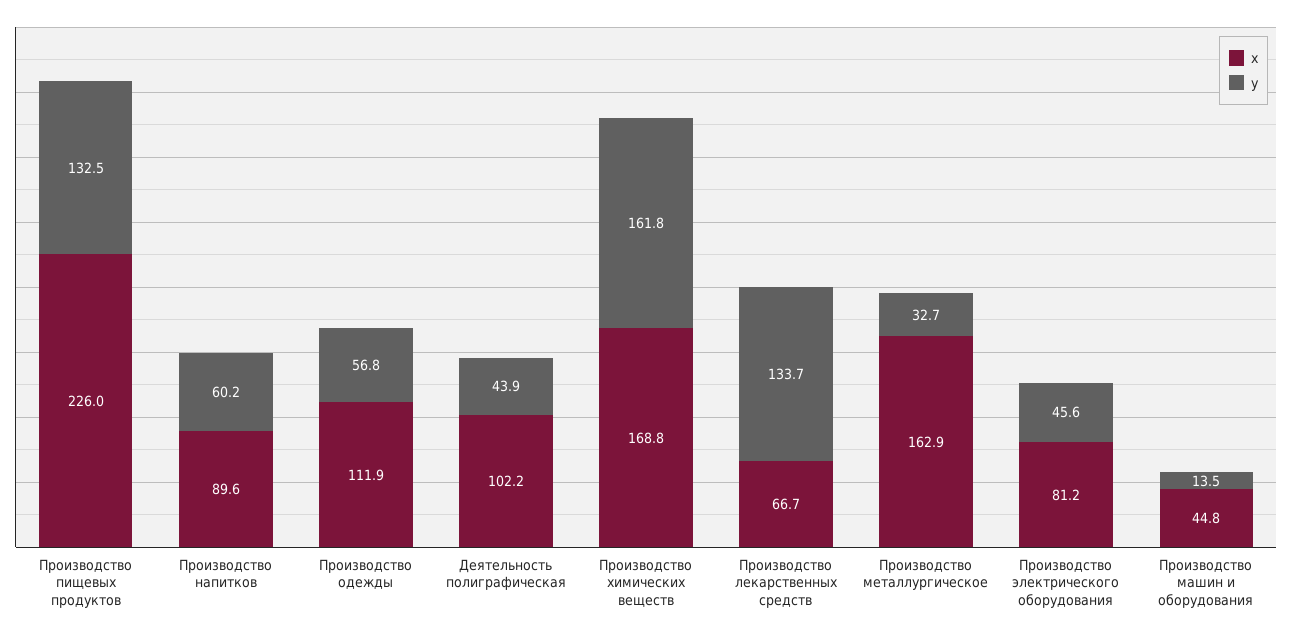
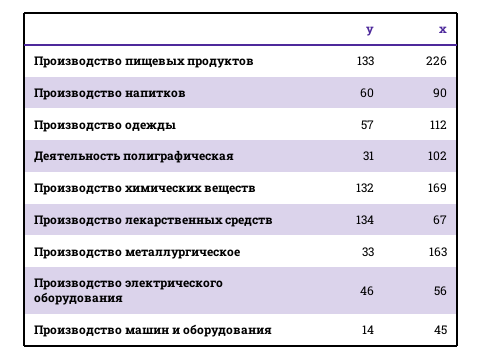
  {
    "x": {
      "Производство пищевых продуктов": 226,
      "Производство напитков": 89.6,
      "Производство одежды": 111.9,
      "Деятельность полиграфическая": 102.2,
      "Производство химических веществ": 168.8,
      "Производство лекарственных средств": 66.7,
      "Производство металлургическое": 162.9,
-     "Производство электрического оборудования": 81.2,
+     "Производство электрического оборудования": 56,
      "Производство машин и оборудования": 44.8
    },
    "y": {
      "Производство пищевых продуктов": 132.5,
      "Производство напитков": 60.2,
      "Производство одежды": 56.8,
-     "Деятельность полиграфическая": 43.9,
+     "Деятельность полиграфическая": 31,
-     "Производство химических веществ": 161.8,
+     "Производство химических веществ": 132,
      "Производство лекарственных средств": 133.7,
      "Производство металлургическое": 32.7,
      "Производство электрического оборудования": 45.6,
      "Производство машин и оборудования": 13.5
    }
  }

